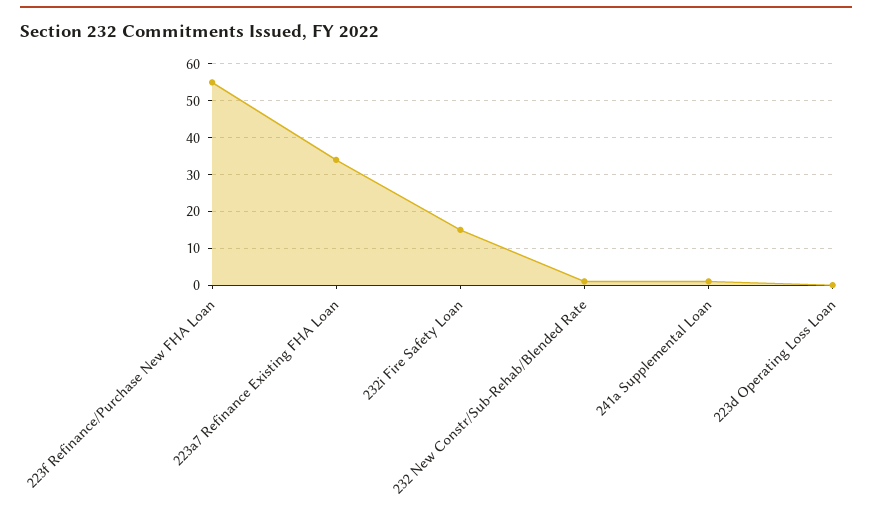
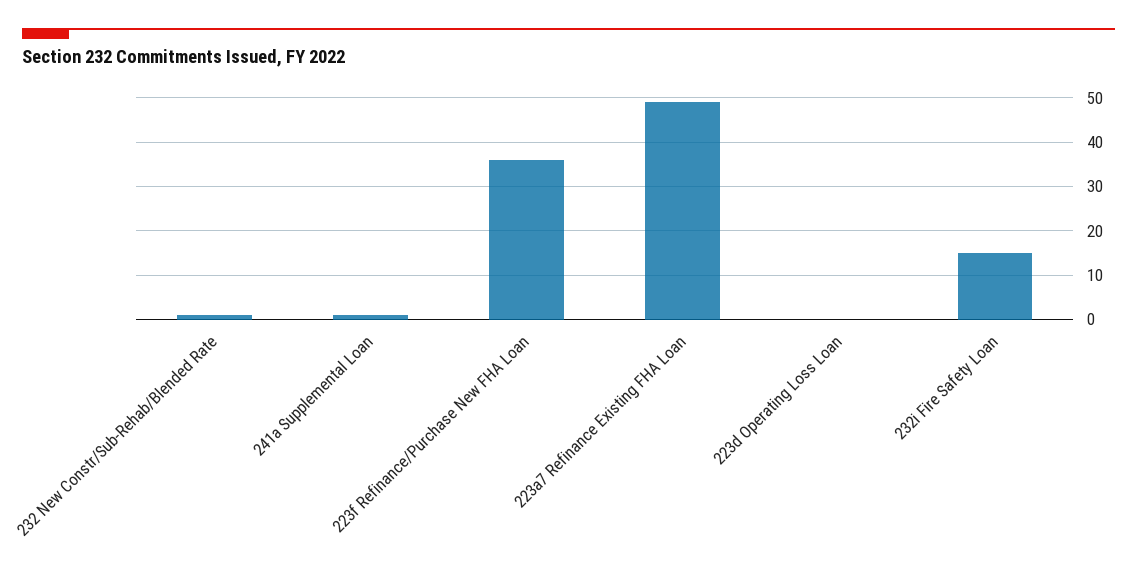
  {
-   "223f Refinance/Purchase New FHA Loan": 55,
+   "223f Refinance/Purchase New FHA Loan": 35,
-   "223a7 Refinance Existing FHA Loan": 35,
+   "223a7 Refinance Existing FHA Loan": 50,
    "232i Fire Safety Loan": 15,
    "232 New Constr/Sub-Rehab/Blended Rate": 0,
    "241a Supplemental Loan": 0,
    "223d Operating Loss Loan": 0
  }

